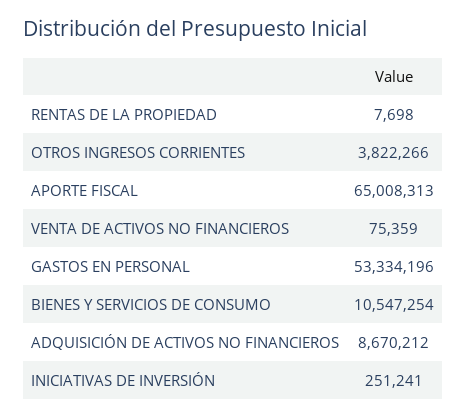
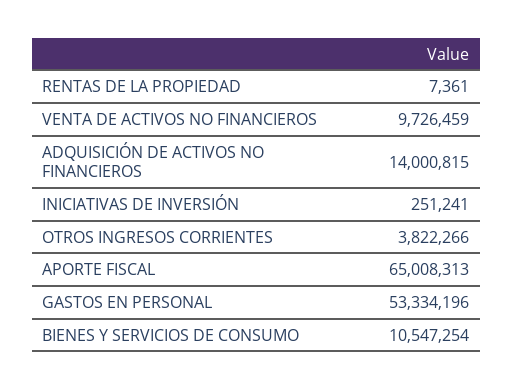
  {
-   "RENTAS DE LA PROPIEDAD": 7698,
+   "RENTAS DE LA PROPIEDAD": 7361,
    "OTROS INGRESOS CORRIENTES": 3822266,
    "APORTE FISCAL": 65008313,
-   "VENTA DE ACTIVOS NO FINANCIEROS": 75359,
+   "VENTA DE ACTIVOS NO FINANCIEROS": 9726459,
    "GASTOS EN PERSONAL": 53334196,
    "BIENES Y SERVICIOS DE CONSUMO": 10547254,
-   "ADQUISICIÓN DE ACTIVOS NO FINANCIEROS": 8670212,
+   "ADQUISICIÓN DE ACTIVOS NO FINANCIEROS": 14000815,
    "INICIATIVAS DE INVERSIÓN": 251241
  }

